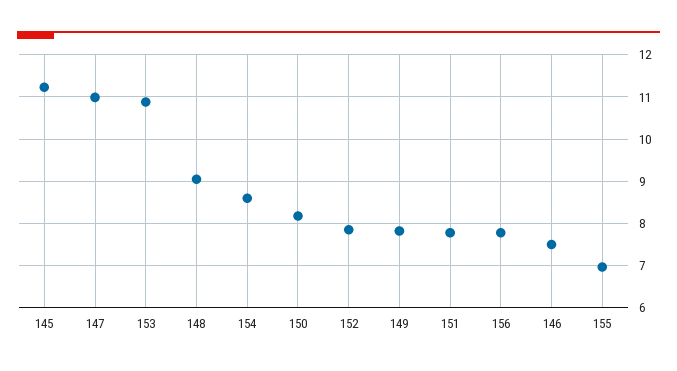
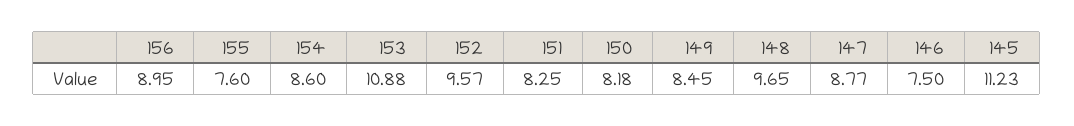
  {
    "145": 11.23,
-   "147": 11,
+   "147": 8.77,
    "153": 10.88,
-   "148": 9,
+   "148": 9.65,
    "154": 8.6,
    "150": 8.18,
-   "152": 7.8,
+   "152": 9.57,
-   "149": 7.8,
+   "149": 8.45,
-   "151": 7.8,
+   "151": 8.25,
-   "156": 7.8,
+   "156": 8.95,
    "146": 7.5,
-   "155": 7
+   "155": 7.6
  }

